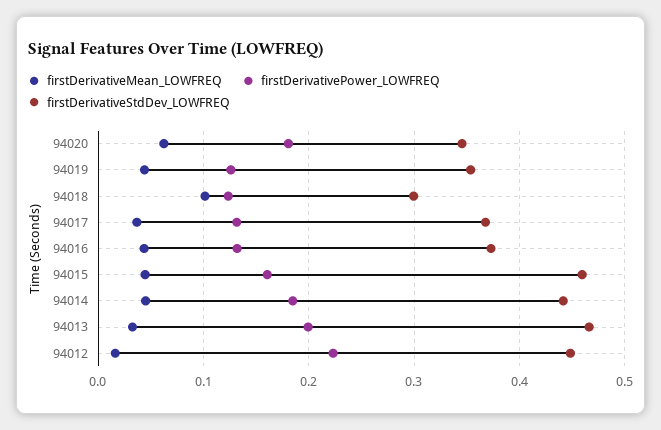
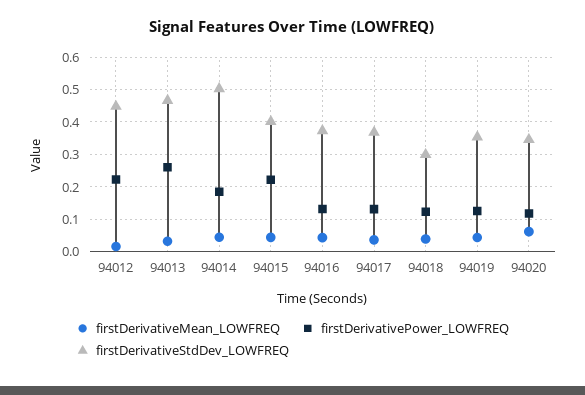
  {
    "firstDerivativeMean_LOWFREQ": {
      "94020": 0.06,
      "94019": 0.04,
-     "94018": 0.1,
+     "94018": 0.04,
      "94017": 0.04,
      "94016": 0.04,
      "94015": 0.04,
      "94014": 0.04,
      "94013": 0.03,
      "94012": 0.02
    },
    "firstDerivativePower_LOWFREQ": {
-     "94020": 0.18,
+     "94020": 0.12,
      "94019": 0.13,
      "94018": 0.12,
      "94017": 0.13,
      "94016": 0.13,
-     "94015": 0.16,
+     "94015": 0.22,
      "94014": 0.18,
-     "94013": 0.2,
+     "94013": 0.26,
      "94012": 0.22
    },
    "firstDerivativeStdDev_LOWFREQ": {
      "94020": 0.35,
      "94019": 0.35,
      "94018": 0.3,
      "94017": 0.37,
      "94016": 0.37,
-     "94015": 0.46,
+     "94015": 0.4,
-     "94014": 0.44,
+     "94014": 0.5,
      "94013": 0.47,
      "94012": 0.45
    }
  }

